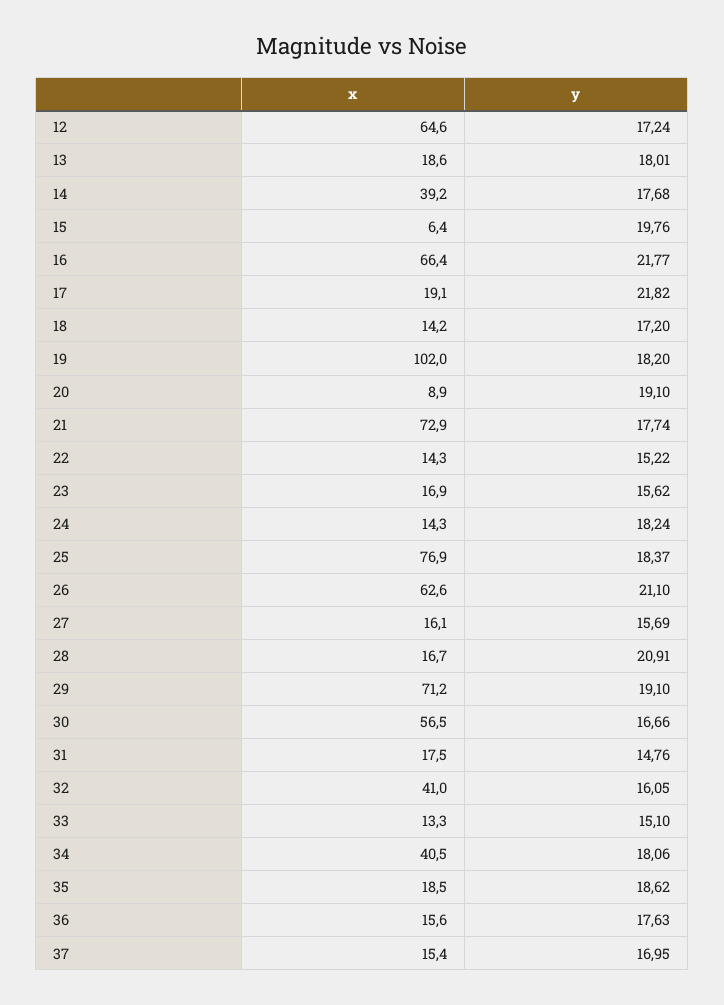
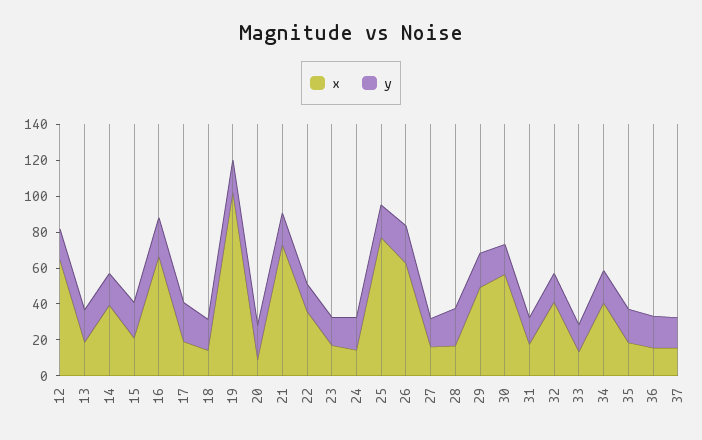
  {
    "x": {
      "12": 64.6,
      "13": 18.6,
      "14": 39.2,
-     "15": 6.4,
+     "15": 20,
      "16": 66.4,
      "17": 19.1,
      "18": 14.2,
      "19": 102,
      "20": 8.9,
      "21": 72.9,
-     "22": 14.3,
+     "22": 35,
      "23": 16.9,
      "24": 14.3,
      "25": 76.9,
      "26": 62.6,
      "27": 16.1,
      "28": 16.7,
-     "29": 71.2,
+     "29": 50,
      "30": 56.5,
      "31": 17.5,
      "32": 41,
      "33": 13.3,
      "34": 40.5,
      "35": 18.5,
      "36": 15.6,
      "37": 15.4
    },
    "y": {
      "12": 17.24,
      "13": 18.01,
      "14": 17.68,
      "15": 19.76,
      "16": 21.77,
      "17": 21.82,
      "18": 17.2,
      "19": 18.2,
      "20": 19.1,
      "21": 17.74,
      "22": 15.22,
      "23": 15.62,
      "24": 18.24,
      "25": 18.37,
      "26": 21.1,
      "27": 15.69,
      "28": 20.91,
      "29": 19.1,
      "30": 16.66,
      "31": 14.76,
      "32": 16.05,
      "33": 15.1,
      "34": 18.06,
      "35": 18.62,
      "36": 17.63,
      "37": 16.95
    }
  }

